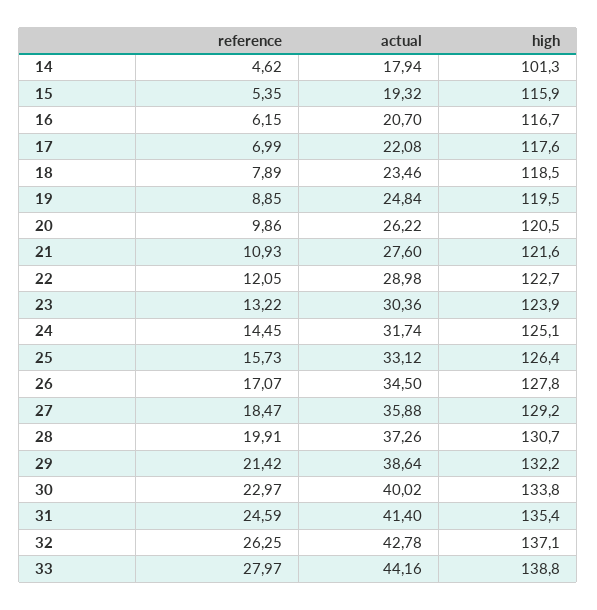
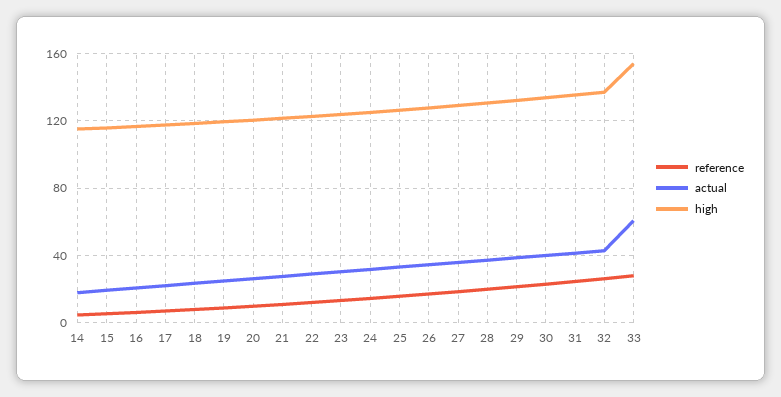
  {
    "reference": {
      "14": 4.62,
      "15": 5.35,
      "16": 6.15,
      "17": 6.99,
      "18": 7.89,
      "19": 8.85,
      "20": 9.86,
      "21": 10.93,
      "22": 12.05,
      "23": 13.22,
      "24": 14.45,
      "25": 15.73,
      "26": 17.07,
      "27": 18.47,
      "28": 19.91,
      "29": 21.42,
      "30": 22.97,
      "31": 24.59,
      "32": 26.25,
      "33": 27.97
    },
    "actual": {
      "14": 17.94,
      "15": 19.32,
      "16": 20.7,
      "17": 22.08,
      "18": 23.46,
      "19": 24.84,
      "20": 26.22,
      "21": 27.6,
      "22": 28.98,
      "23": 30.36,
      "24": 31.74,
      "25": 33.12,
      "26": 34.5,
      "27": 35.88,
      "28": 37.26,
      "29": 38.64,
      "30": 40.02,
      "31": 41.4,
      "32": 42.78,
-     "33": 44.16
+     "33": 60
    },
    "high": {
-     "14": 101.3,
+     "14": 115,
      "15": 115.9,
      "16": 116.7,
      "17": 117.6,
      "18": 118.5,
      "19": 119.5,
      "20": 120.5,
      "21": 121.6,
      "22": 122.7,
      "23": 123.9,
      "24": 125.1,
      "25": 126.4,
      "26": 127.8,
      "27": 129.2,
      "28": 130.7,
      "29": 132.2,
      "30": 133.8,
      "31": 135.4,
      "32": 137.1,
-     "33": 138.8
+     "33": 155
    }
  }

